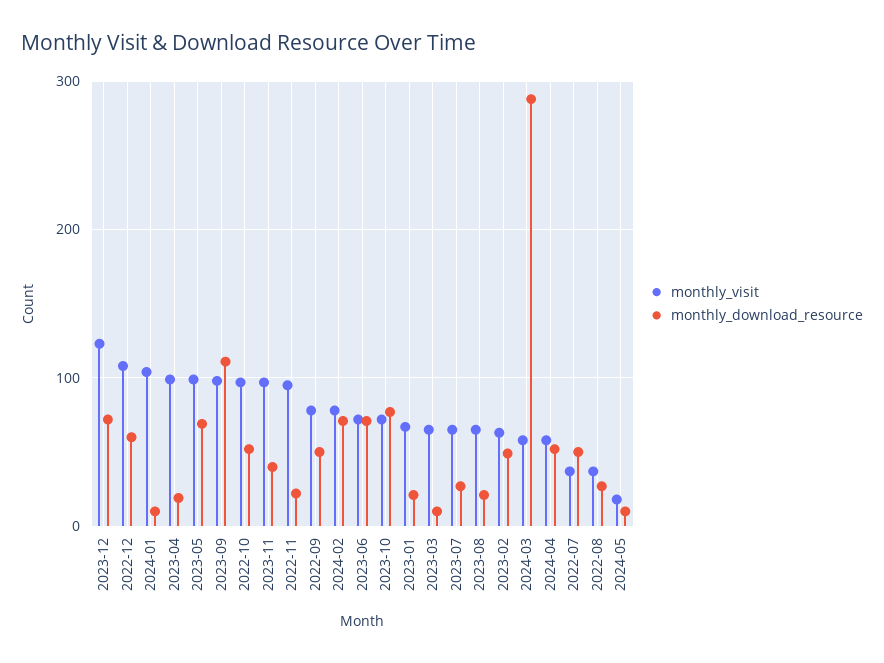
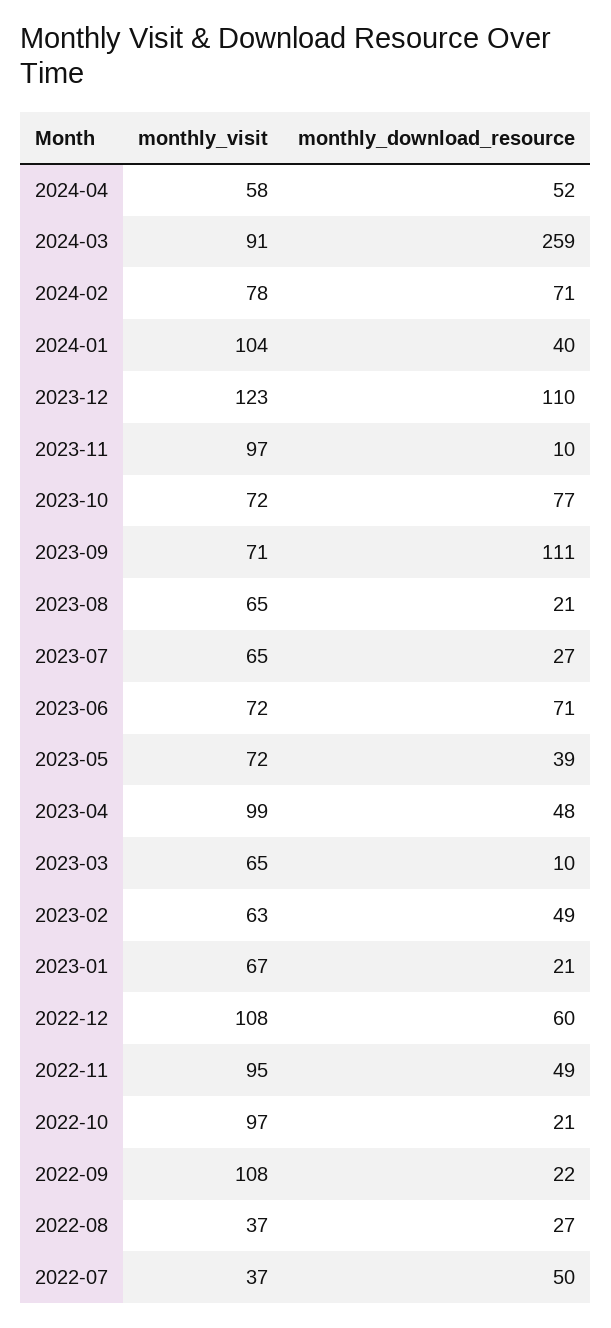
  {
    "monthly_visit": {
      "2023-12": 123,
      "2022-12": 108,
      "2024-01": 104,
      "2023-04": 99,
-     "2023-05": 100,
+     "2023-05": 72,
-     "2023-09": 100,
+     "2023-09": 71,
      "2022-10": 97,
      "2023-11": 97,
      "2022-11": 95,
-     "2022-09": 80,
+     "2022-09": 108,
      "2024-02": 78,
      "2023-06": 72,
      "2023-10": 72,
      "2023-01": 67,
      "2023-03": 65,
      "2023-07": 65,
      "2023-08": 65,
      "2023-02": 63,
-     "2024-03": 60,
+     "2024-03": 91,
      "2024-04": 58,
      "2022-07": 37,
-     "2022-08": 37,
+     "2022-08": 37
-     "2024-05": 20
    },
    "monthly_download_resource": {
-     "2023-12": 70,
+     "2023-12": 110,
      "2022-12": 60,
-     "2024-01": 10,
+     "2024-01": 40,
-     "2023-04": 20,
+     "2023-04": 48,
-     "2023-05": 70,
+     "2023-05": 39,
      "2023-09": 111,
-     "2022-10": 50,
+     "2022-10": 21,
-     "2023-11": 40,
+     "2023-11": 10,
-     "2022-11": 20,
+     "2022-11": 49,
-     "2022-09": 50,
+     "2022-09": 22,
      "2024-02": 71,
      "2023-06": 71,
      "2023-10": 77,
      "2023-01": 21,
      "2023-03": 10,
      "2023-07": 27,
      "2023-08": 21,
      "2023-02": 49,
-     "2024-03": 290,
+     "2024-03": 259,
      "2024-04": 52,
      "2022-07": 50,
-     "2022-08": 27,
+     "2022-08": 27
-     "2024-05": 10
    }
  }

